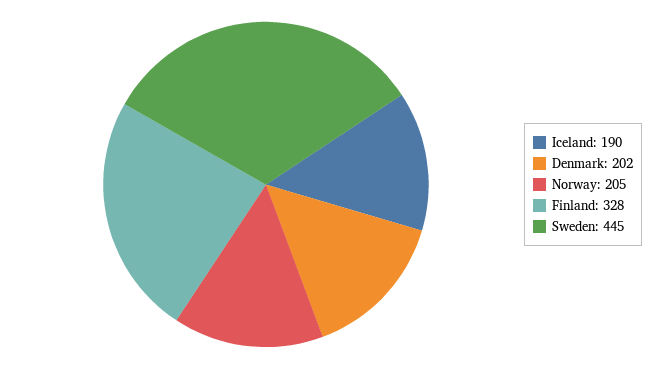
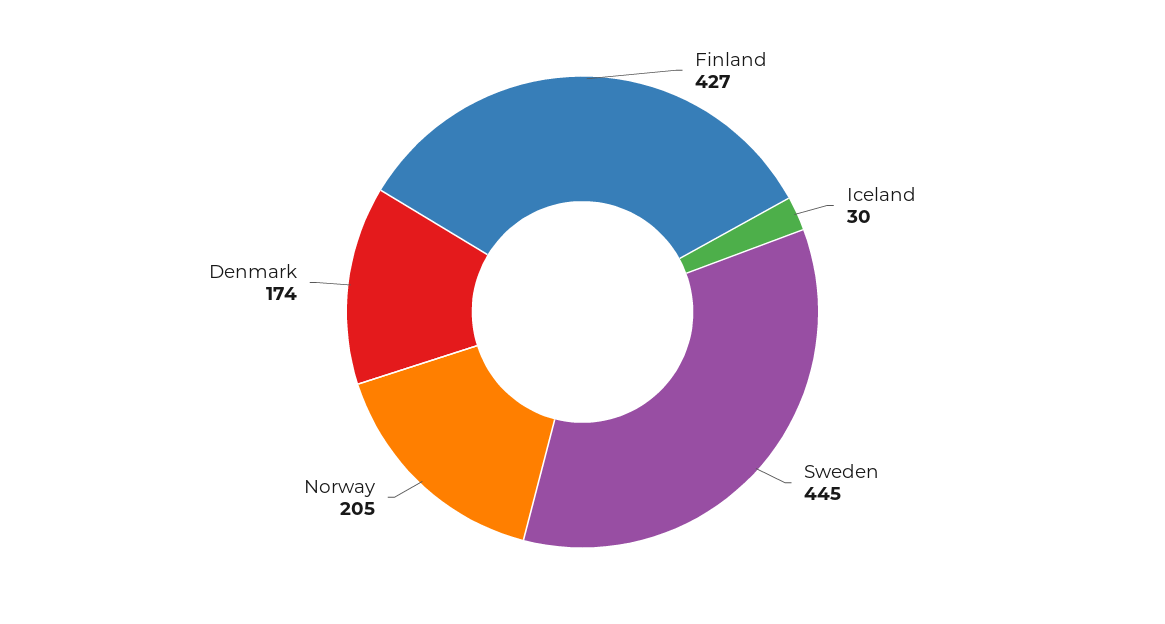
  {
-   "Iceland": 190,
+   "Iceland": 30,
-   "Denmark": 202,
+   "Denmark": 174,
    "Norway": 205,
-   "Finland": 328,
+   "Finland": 427,
    "Sweden": 445
  }

